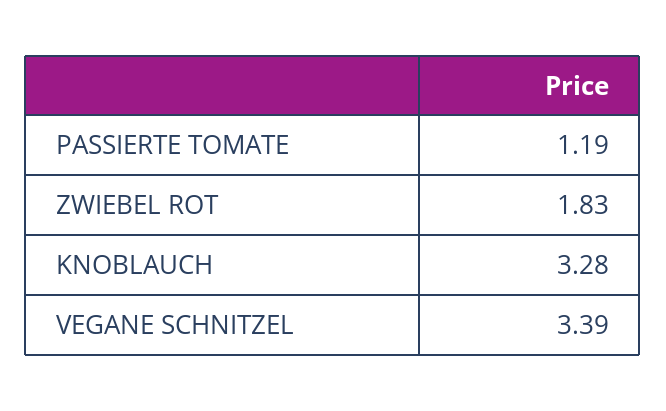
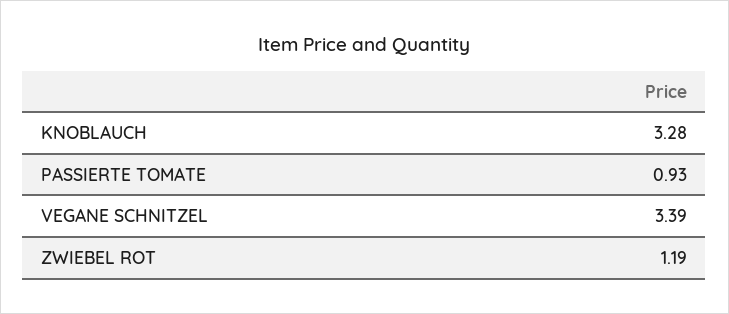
  {
-   "PASSIERTE TOMATE": 1.19,
+   "PASSIERTE TOMATE": 0.93,
-   "ZWIEBEL ROT": 1.83,
+   "ZWIEBEL ROT": 1.19,
    "KNOBLAUCH": 3.28,
    "VEGANE SCHNITZEL": 3.39
  }

